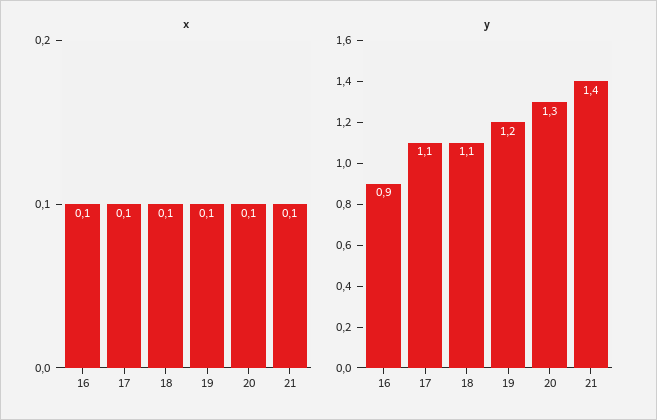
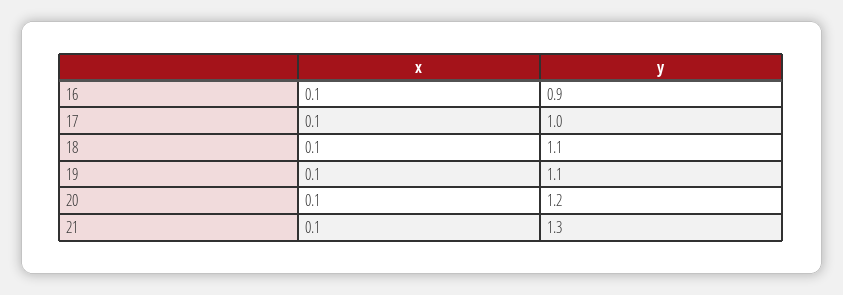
  {
    "x": {
      "16": 0.1,
      "17": 0.1,
      "18": 0.1,
      "19": 0.1,
      "20": 0.1,
      "21": 0.1
    },
    "y": {
      "16": 0.9,
-     "17": 1.1,
+     "17": 1,
      "18": 1.1,
-     "19": 1.2,
+     "19": 1.1,
-     "20": 1.3,
+     "20": 1.2,
-     "21": 1.4
+     "21": 1.3
    }
  }

